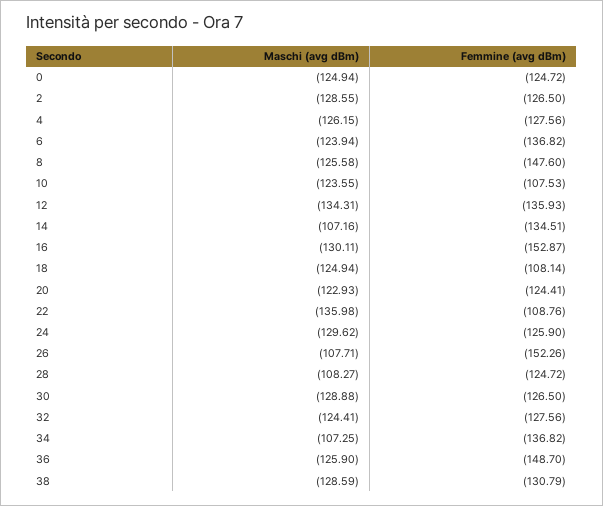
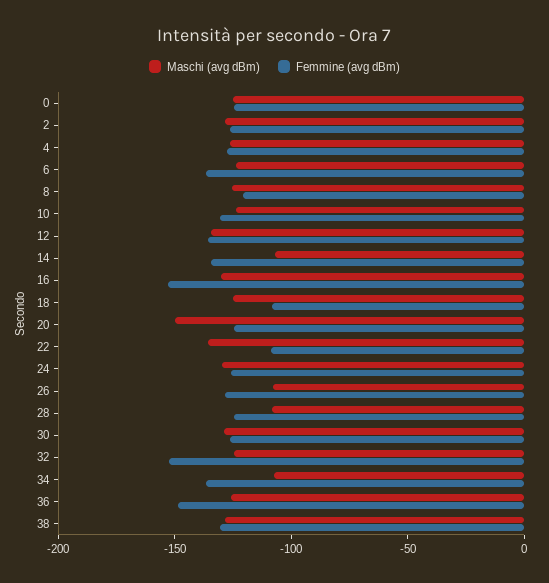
  {
    "Maschi (avg dBm)": {
      "0": -124.94,
      "2": -128.55,
      "4": -126.15,
      "6": -123.94,
      "8": -125.58,
      "10": -123.55,
      "12": -134.31,
      "14": -107.16,
      "16": -130.11,
      "18": -124.94,
-     "20": -122.93,
+     "20": -150,
      "22": -135.98,
      "24": -129.62,
      "26": -107.71,
      "28": -108.27,
      "30": -128.88,
      "32": -124.41,
      "34": -107.25,
      "36": -125.9,
      "38": -128.59
    },
    "Femmine (avg dBm)": {
      "0": -124.72,
      "2": -126.5,
      "4": -127.56,
      "6": -136.82,
-     "8": -147.6,
+     "8": -120,
-     "10": -107.53,
+     "10": -130,
      "12": -135.93,
      "14": -134.51,
      "16": -152.87,
      "18": -108.14,
      "20": -124.41,
      "22": -108.76,
      "24": -125.9,
-     "26": -152.26,
+     "26": -130,
      "28": -124.72,
      "30": -126.5,
-     "32": -127.56,
+     "32": -150,
      "34": -136.82,
      "36": -148.7,
      "38": -130.79
    }
  }

